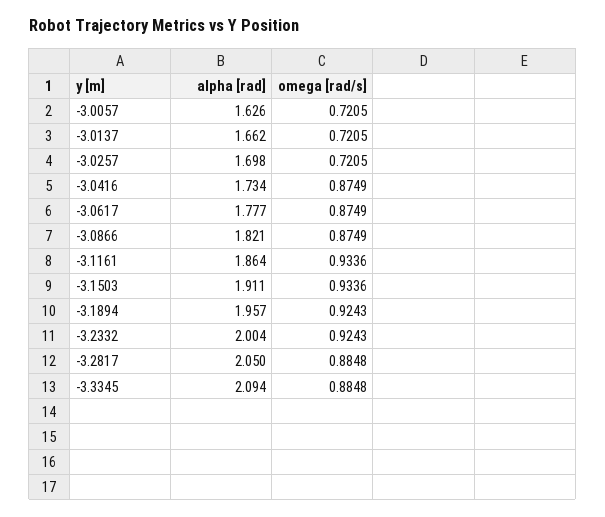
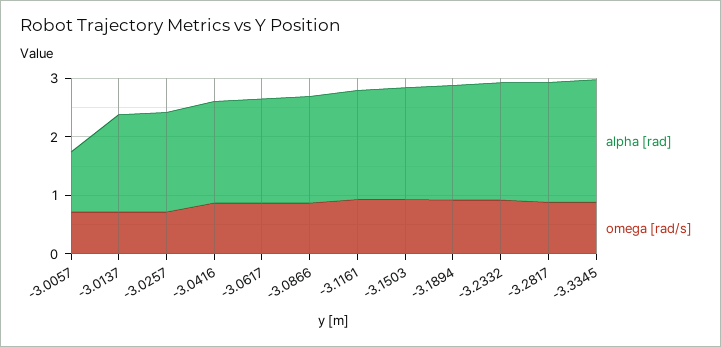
  {
    "alpha [rad]": {
-     "-3.0057": 1.626,
+     "-3.0057": 1,
      "-3.0137": 1.662,
      "-3.0257": 1.698,
      "-3.0416": 1.734,
      "-3.0617": 1.777,
      "-3.0866": 1.821,
      "-3.1161": 1.864,
      "-3.1503": 1.911,
      "-3.1894": 1.957,
      "-3.2332": 2.004,
      "-3.2817": 2.05,
      "-3.3345": 2.094
    },
    "omega [rad/s]": {
      "-3.0057": 0.7205,
      "-3.0137": 0.7205,
      "-3.0257": 0.7205,
      "-3.0416": 0.8749,
      "-3.0617": 0.8749,
      "-3.0866": 0.8749,
      "-3.1161": 0.9336,
      "-3.1503": 0.9336,
      "-3.1894": 0.9243,
      "-3.2332": 0.9243,
      "-3.2817": 0.8848,
      "-3.3345": 0.8848
    }
  }

